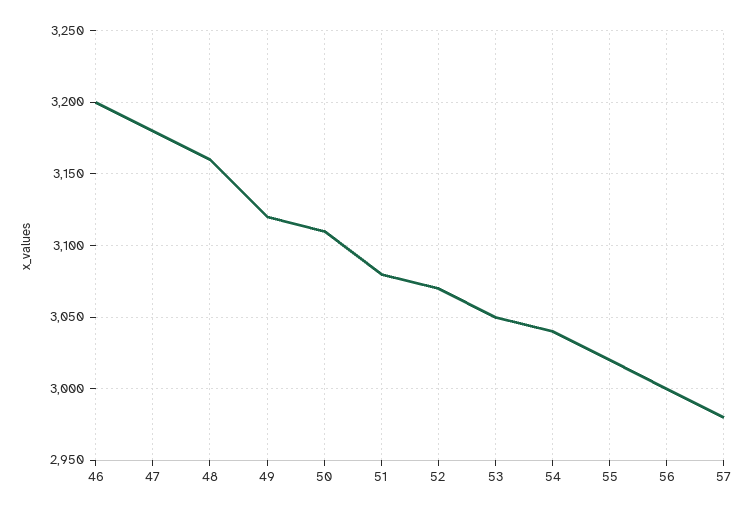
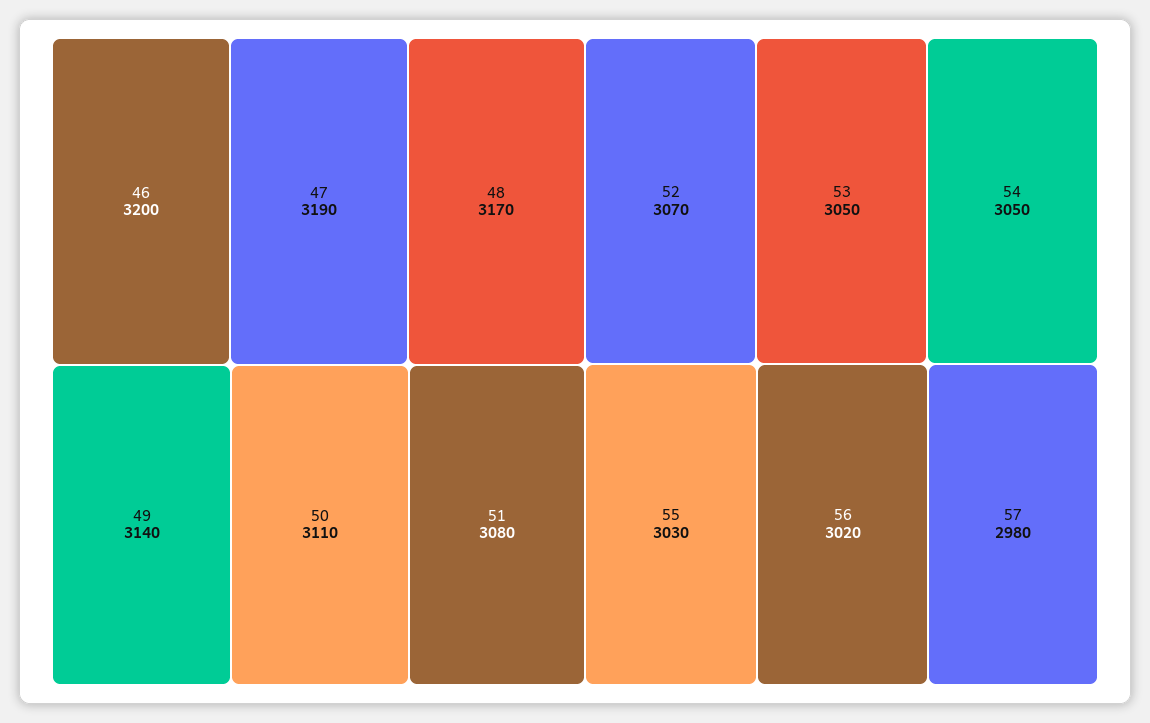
  {
    "46": 3200,
-   "47": 3180,
+   "47": 3190,
-   "48": 3160,
+   "48": 3170,
-   "49": 3120,
+   "49": 3140,
    "50": 3110,
    "51": 3080,
    "52": 3070,
    "53": 3050,
-   "54": 3040,
+   "54": 3050,
-   "55": 3020,
+   "55": 3030,
-   "56": 3000,
+   "56": 3020,
    "57": 2980
  }

